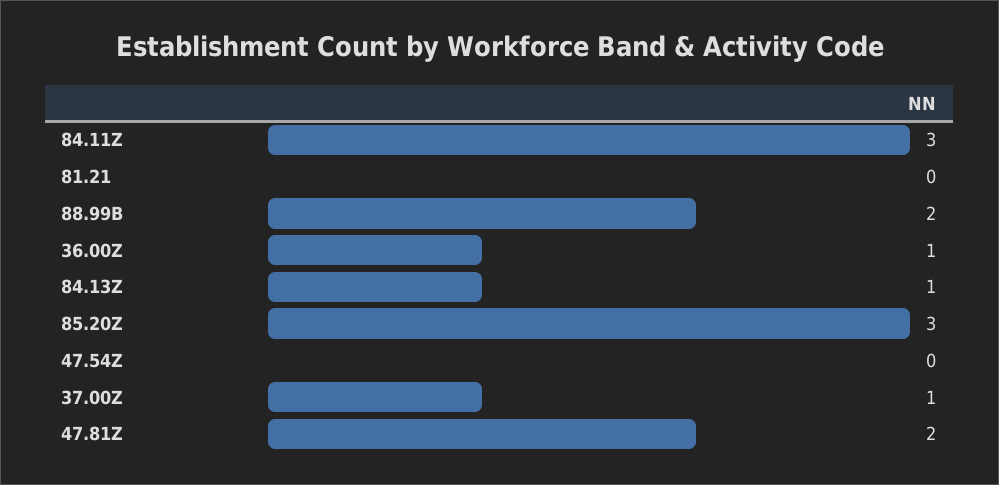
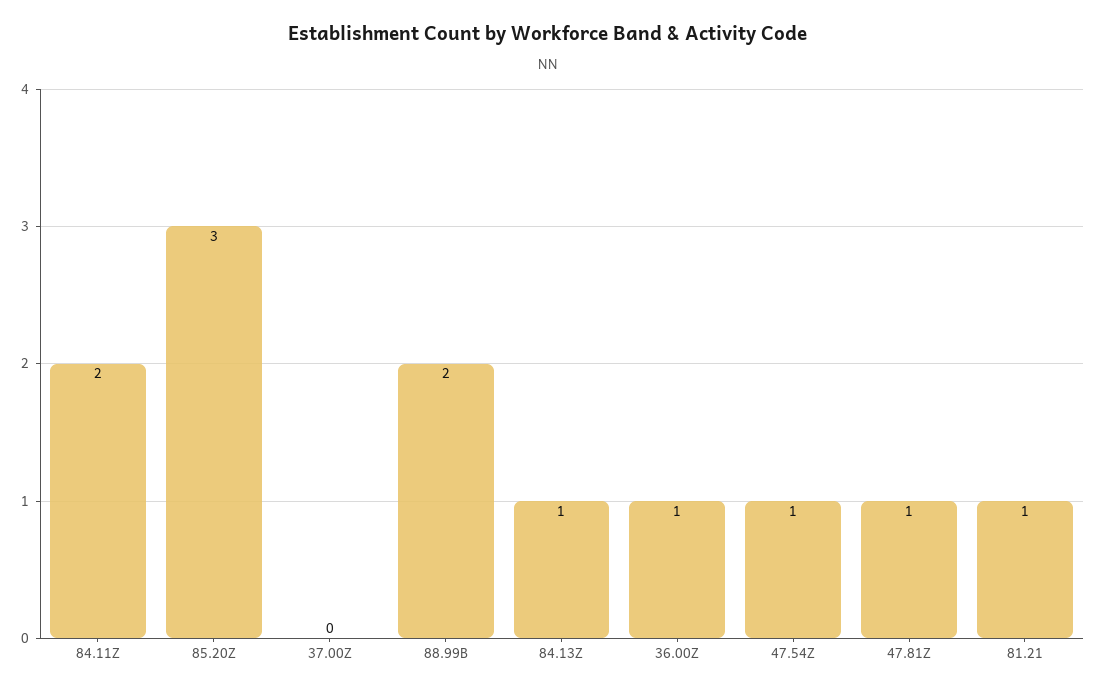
  {
-   "84.11Z": 3,
+   "84.11Z": 2,
-   "81.21": 0,
+   "81.21": 1,
    "88.99B": 2,
    "36.00Z": 1,
    "84.13Z": 1,
    "85.20Z": 3,
-   "47.54Z": 0,
+   "47.54Z": 1,
-   "37.00Z": 1,
+   "37.00Z": 0,
-   "47.81Z": 2
+   "47.81Z": 1
  }

